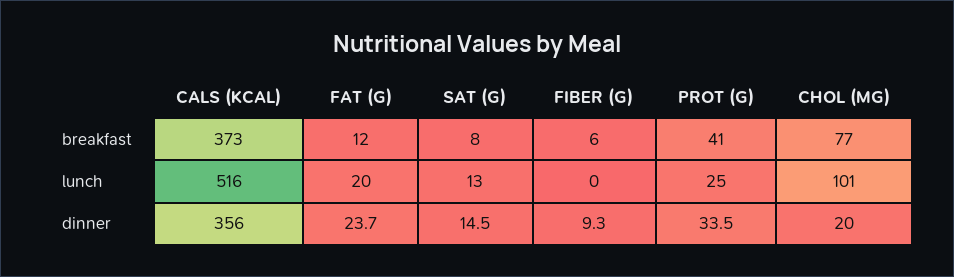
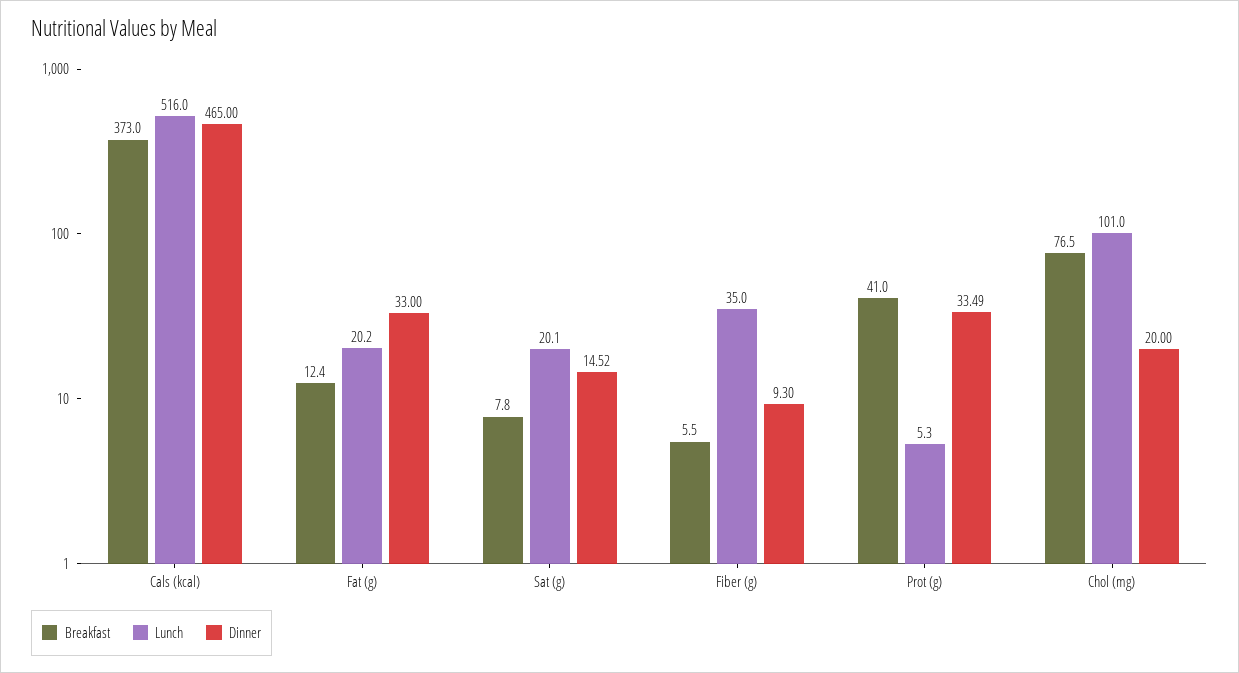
  {
    "breakfast": {
      "CALS (KCAL)": 373,
      "FAT (G)": 12.4,
      "SAT (G)": 7.8,
      "FIBER (G)": 5.5,
      "PROT (G)": 41,
      "CHOL (MG)": 76.5
    },
    "lunch": {
      "CALS (KCAL)": 516,
      "FAT (G)": 20.2,
-     "SAT (G)": 13,
+     "SAT (G)": 20.1,
-     "FIBER (G)": 0,
+     "FIBER (G)": 35,
-     "PROT (G)": 25,
+     "PROT (G)": 5.3,
      "CHOL (MG)": 101
    },
    "dinner": {
-     "CALS (KCAL)": 356,
+     "CALS (KCAL)": 465,
-     "FAT (G)": 23.7,
+     "FAT (G)": 33,
      "SAT (G)": 14.52,
      "FIBER (G)": 9.3,
      "PROT (G)": 33.49,
      "CHOL (MG)": 20
    }
  }

